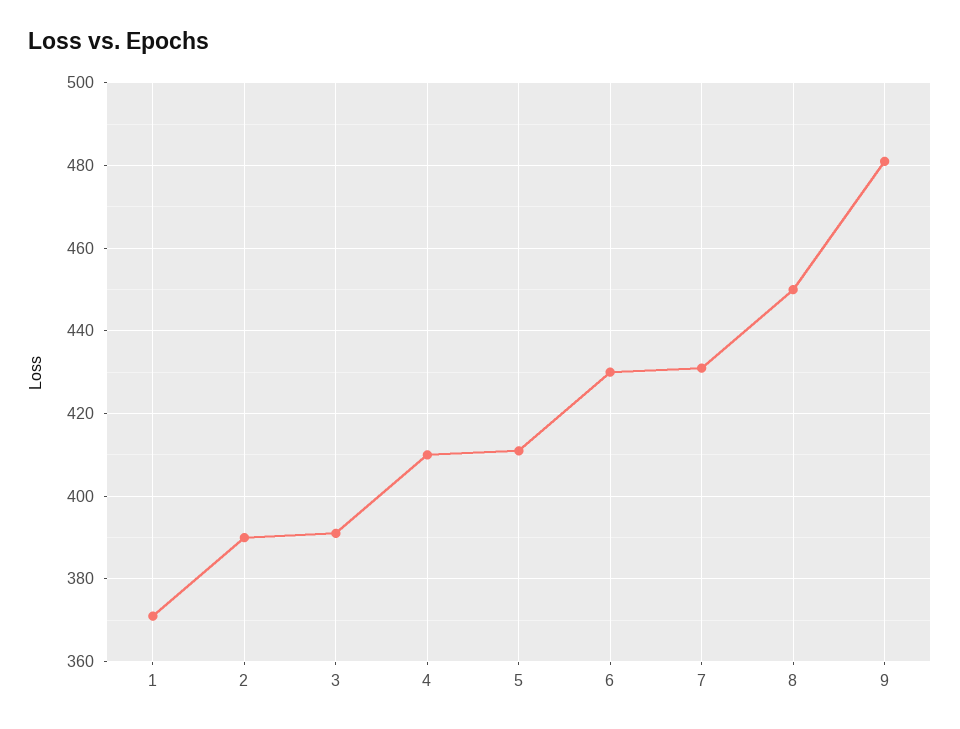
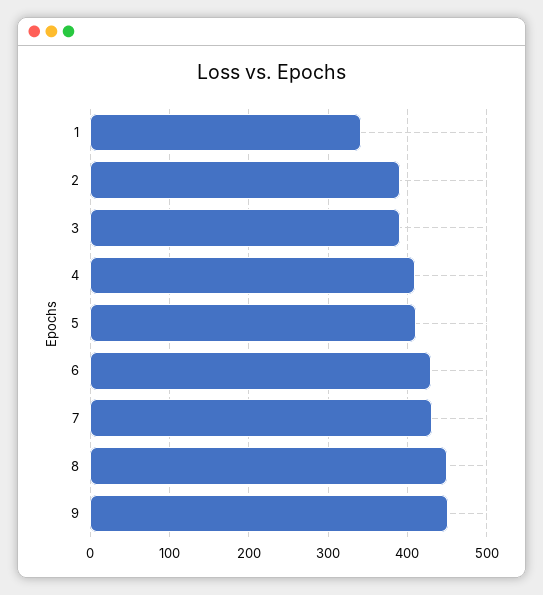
  {
-   "1": 370,
+   "1": 340,
    "2": 390,
    "3": 390,
    "4": 410,
    "5": 410,
    "6": 430,
    "7": 430,
    "8": 450,
-   "9": 480
+   "9": 450
  }

